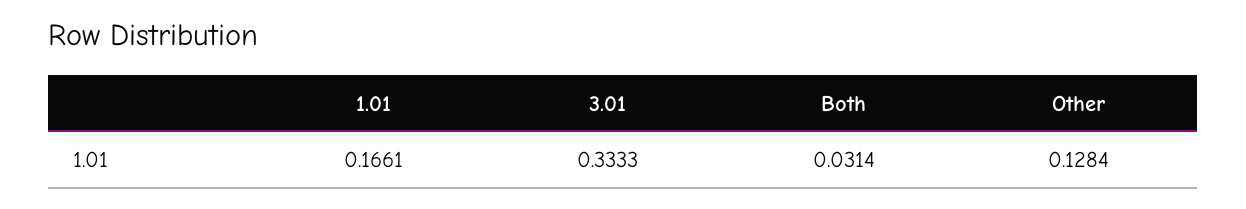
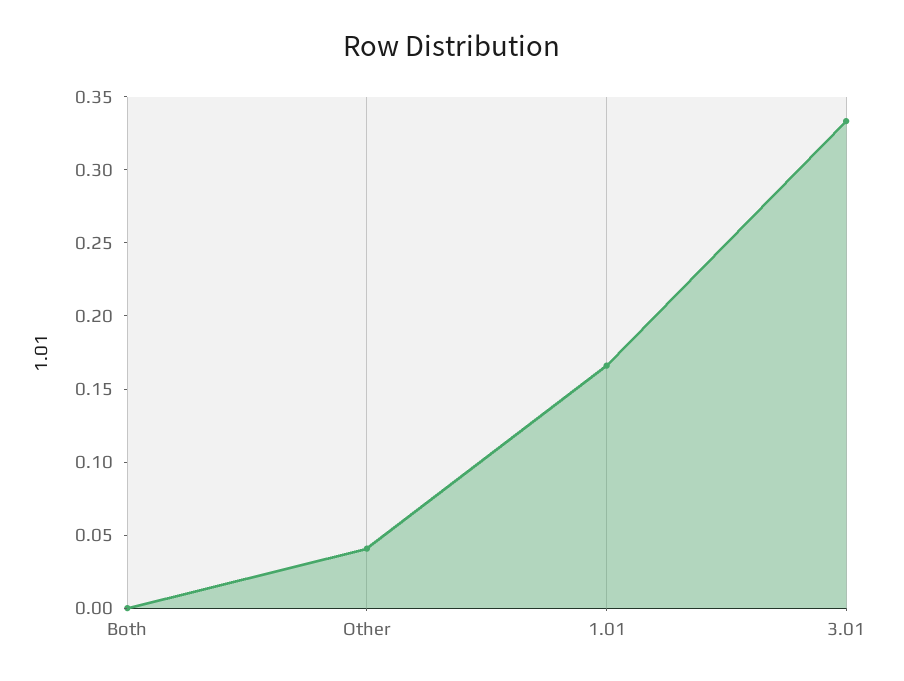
  {
    "1.01": 0.1661,
    "3.01": 0.3333,
-   "Both": 0.0314,
+   "Both": 0,
-   "Other": 0.1284
+   "Other": 0.04
  }

